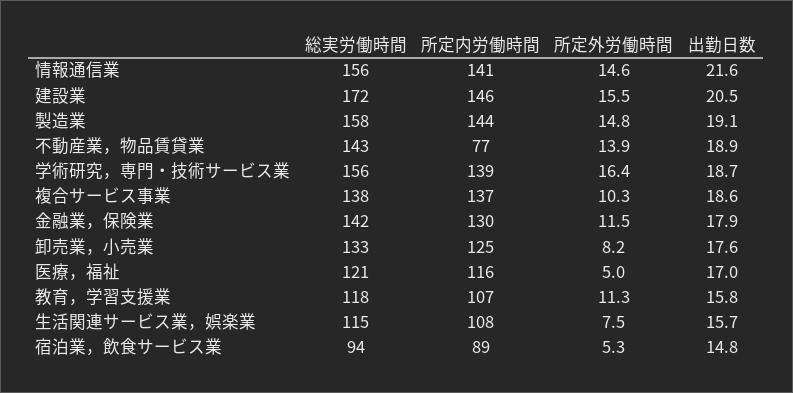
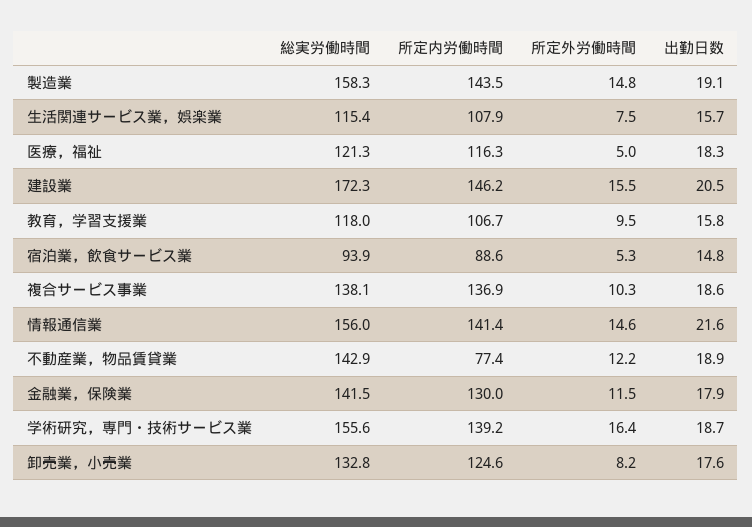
  {
    "総実労働時間": {
      "情報通信業": 156,
      "建設業": 172.3,
      "製造業": 158.3,
      "不動産業，物品賃貸業": 142.9,
      "学術研究，専門・技術サービス業": 155.6,
      "複合サービス事業": 138.1,
      "金融業，保険業": 141.5,
      "卸売業，小売業": 132.8,
      "医療，福祉": 121.3,
      "教育，学習支援業": 118,
      "生活関連サービス業，娯楽業": 115.4,
      "宿泊業，飲食サービス業": 93.9
    },
    "所定内労働時間": {
      "情報通信業": 141.4,
      "建設業": 146.2,
      "製造業": 143.5,
      "不動産業，物品賃貸業": 77.4,
      "学術研究，専門・技術サービス業": 139.2,
      "複合サービス事業": 136.9,
      "金融業，保険業": 130,
      "卸売業，小売業": 124.6,
      "医療，福祉": 116.3,
      "教育，学習支援業": 106.7,
      "生活関連サービス業，娯楽業": 107.9,
      "宿泊業，飲食サービス業": 88.6
    },
    "所定外労働時間": {
      "情報通信業": 14.6,
      "建設業": 15.5,
      "製造業": 14.8,
-     "不動産業，物品賃貸業": 13.9,
+     "不動産業，物品賃貸業": 12.2,
      "学術研究，専門・技術サービス業": 16.4,
      "複合サービス事業": 10.3,
      "金融業，保険業": 11.5,
      "卸売業，小売業": 8.2,
      "医療，福祉": 5,
-     "教育，学習支援業": 11.3,
+     "教育，学習支援業": 9.5,
      "生活関連サービス業，娯楽業": 7.5,
      "宿泊業，飲食サービス業": 5.3
    },
    "出勤日数": {
      "情報通信業": 21.6,
      "建設業": 20.5,
      "製造業": 19.1,
      "不動産業，物品賃貸業": 18.9,
      "学術研究，専門・技術サービス業": 18.7,
      "複合サービス事業": 18.6,
      "金融業，保険業": 17.9,
      "卸売業，小売業": 17.6,
-     "医療，福祉": 17,
+     "医療，福祉": 18.3,
      "教育，学習支援業": 15.8,
      "生活関連サービス業，娯楽業": 15.7,
      "宿泊業，飲食サービス業": 14.8
    }
  }

